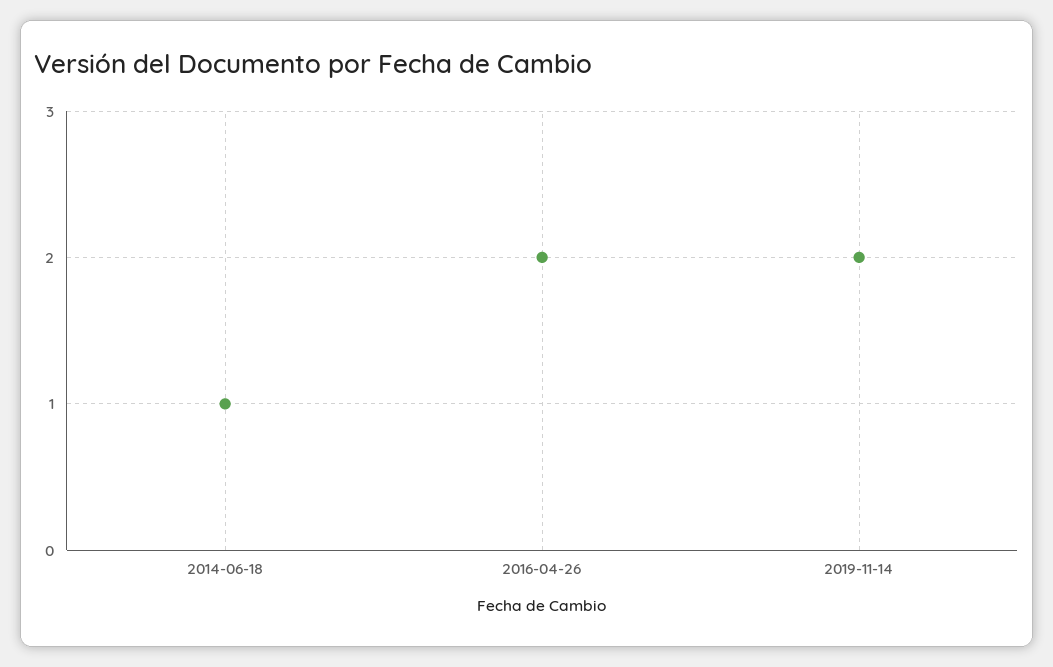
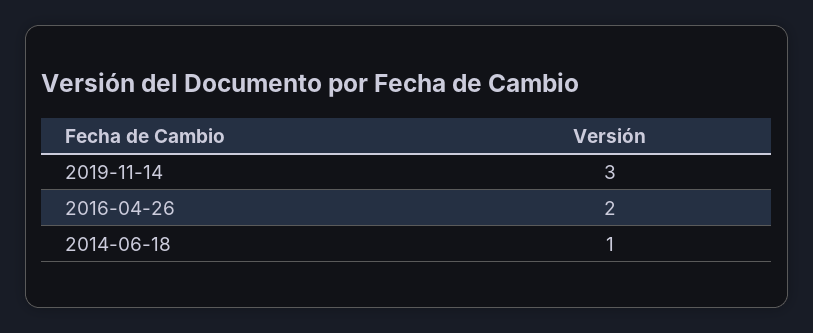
  {
    "2014-06-18": 1,
    "2016-04-26": 2,
-   "2019-11-14": 2
+   "2019-11-14": 3
  }

